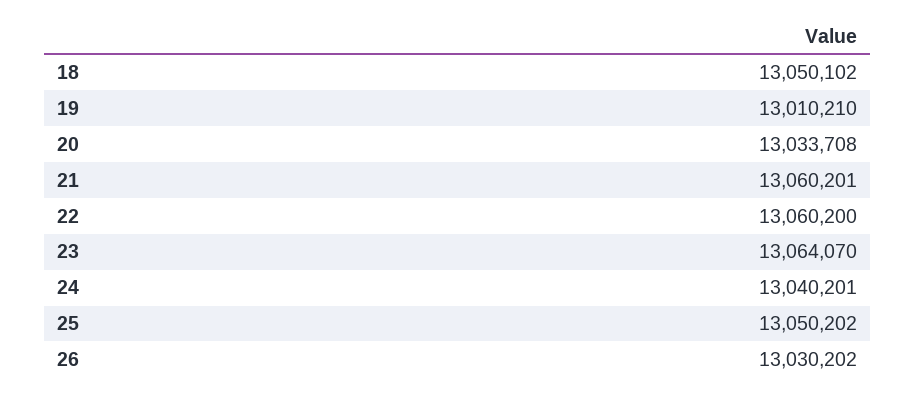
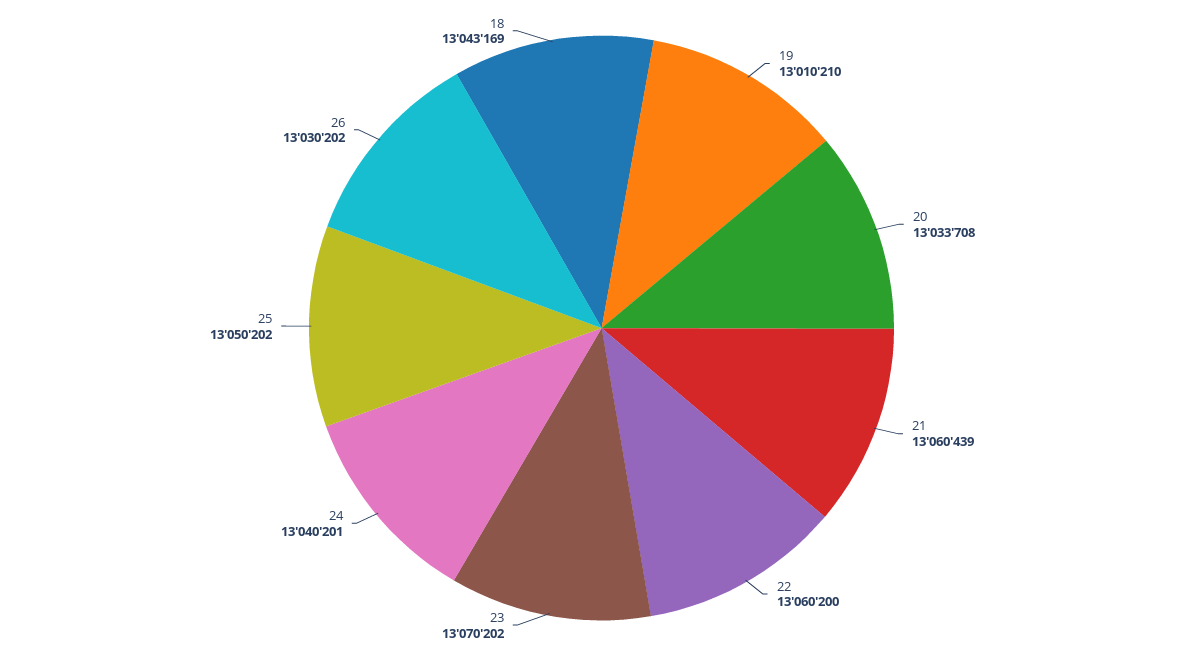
  {
-   "18": 13050102,
+   "18": 13043169,
    "19": 13010210,
    "20": 13033708,
-   "21": 13060201,
+   "21": 13060439,
    "22": 13060200,
-   "23": 13064070,
+   "23": 13070202,
    "24": 13040201,
    "25": 13050202,
    "26": 13030202
  }

